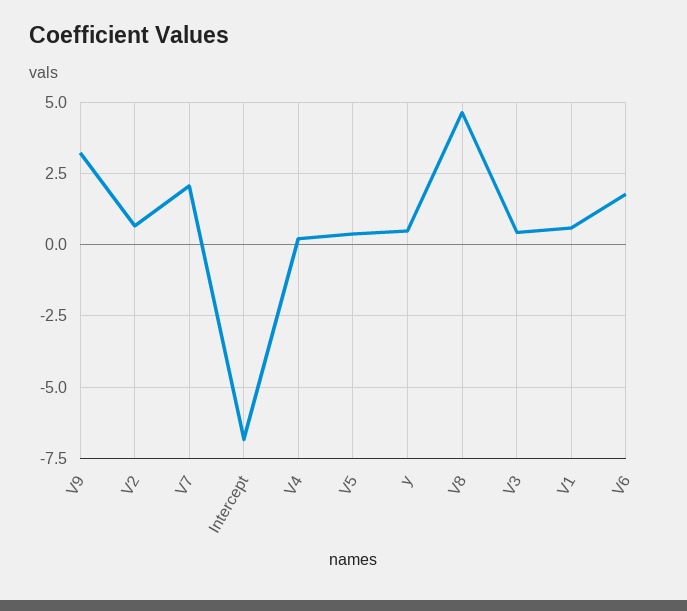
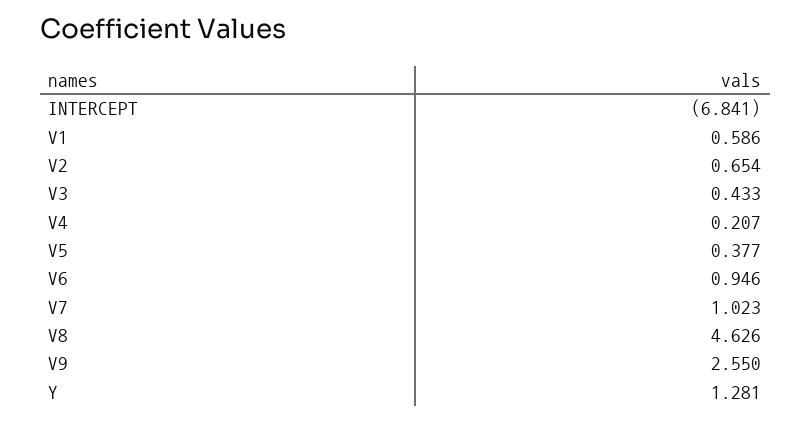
  {
-   "V9": 3.25,
+   "V9": 2.55,
    "V2": 0.654,
-   "V7": 2,
+   "V7": 1.023,
    "Intercept": -6.841,
    "V4": 0.207,
    "V5": 0.377,
-   "y": 0.5,
+   "y": 1.281,
    "V8": 4.626,
    "V3": 0.433,
    "V1": 0.586,
-   "V6": 1.75
+   "V6": 0.946
  }

